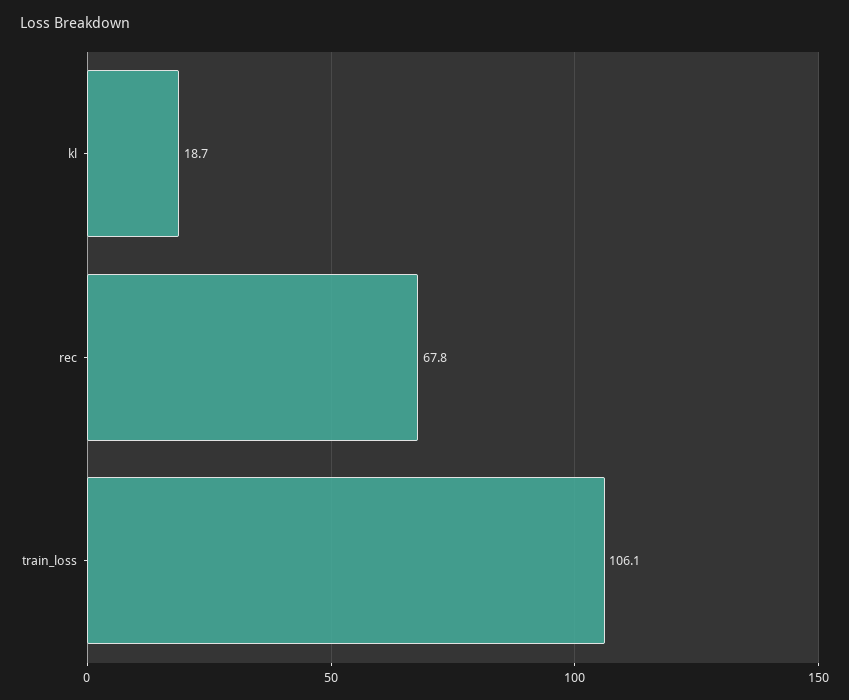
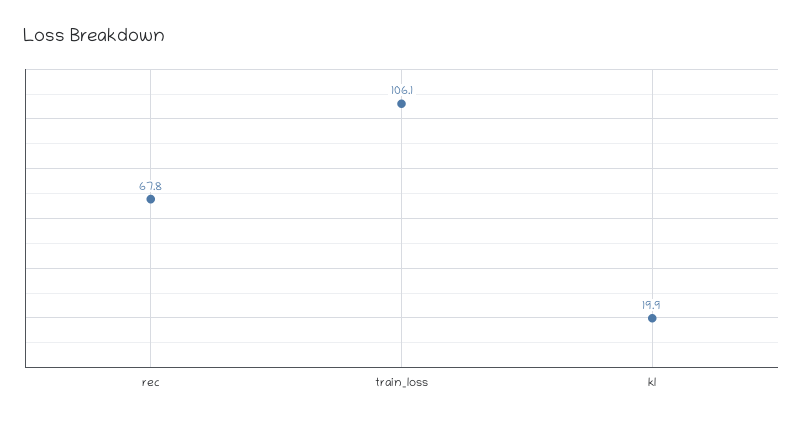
  {
-   "kl": 18.7,
+   "kl": 19.9,
    "rec": 67.8,
    "train_loss": 106.1
  }

